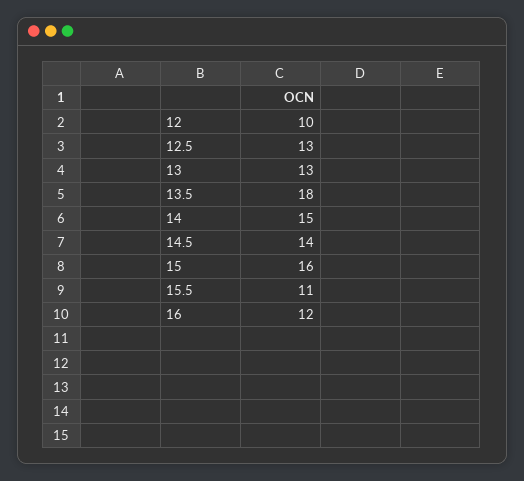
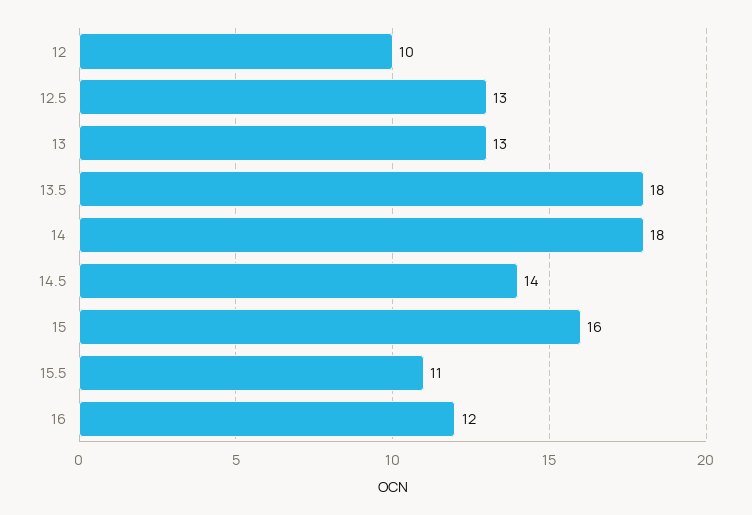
  {
    "12": 10,
    "12.5": 13,
    "13": 13,
    "13.5": 18,
-   "14": 15,
+   "14": 18,
    "14.5": 14,
    "15": 16,
    "15.5": 11,
    "16": 12
  }

